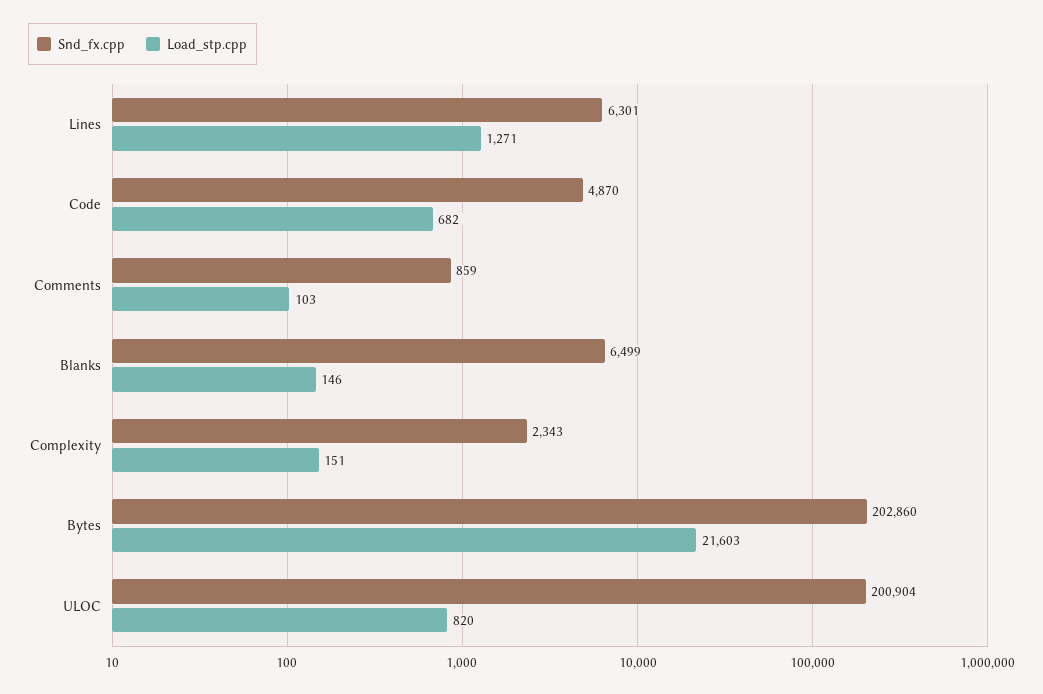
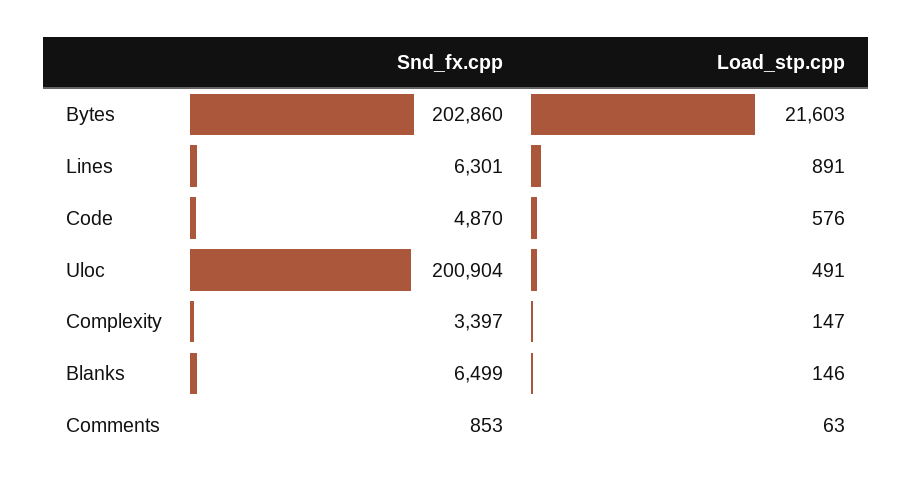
  {
    "Snd_fx.cpp": {
      "Lines": 6301,
      "Code": 4870,
-     "Comments": 859,
+     "Comments": 853,
      "Blanks": 6499,
-     "Complexity": 2343,
+     "Complexity": 3397,
      "Bytes": 202860,
      "ULOC": 200904
    },
    "Load_stp.cpp": {
-     "Lines": 1271,
+     "Lines": 891,
-     "Code": 682,
+     "Code": 576,
-     "Comments": 103,
+     "Comments": 63,
      "Blanks": 146,
-     "Complexity": 151,
+     "Complexity": 147,
      "Bytes": 21603,
-     "ULOC": 820
+     "ULOC": 491
    }
  }

